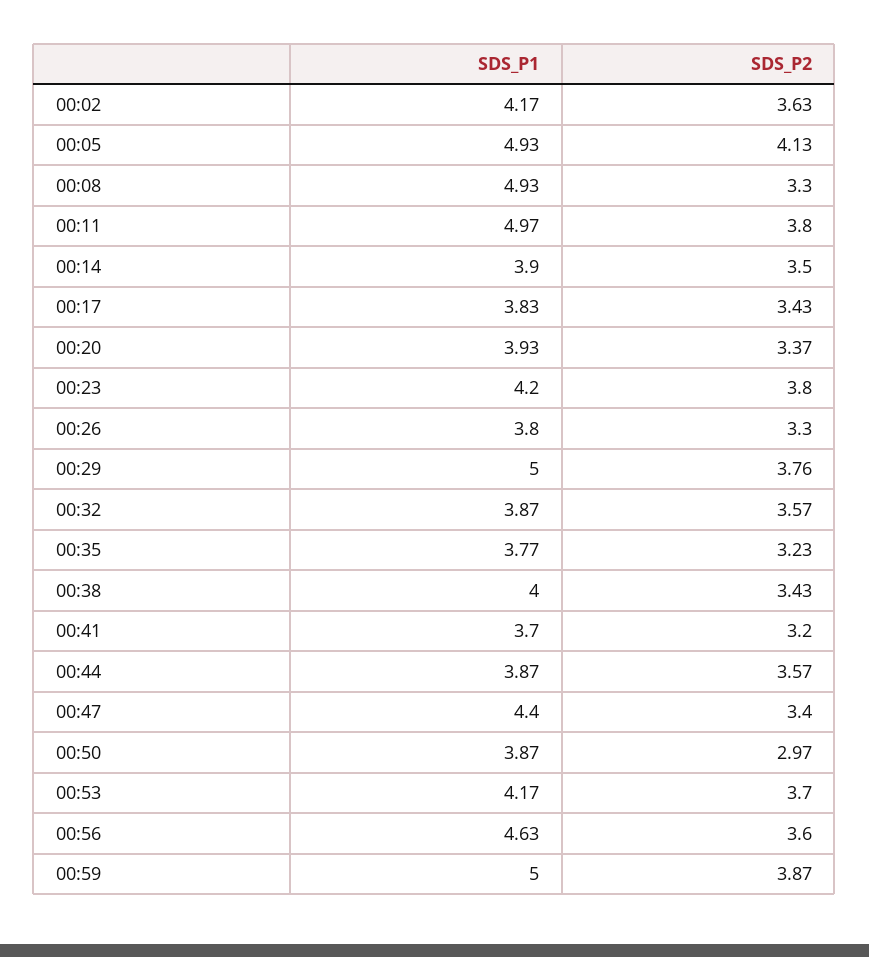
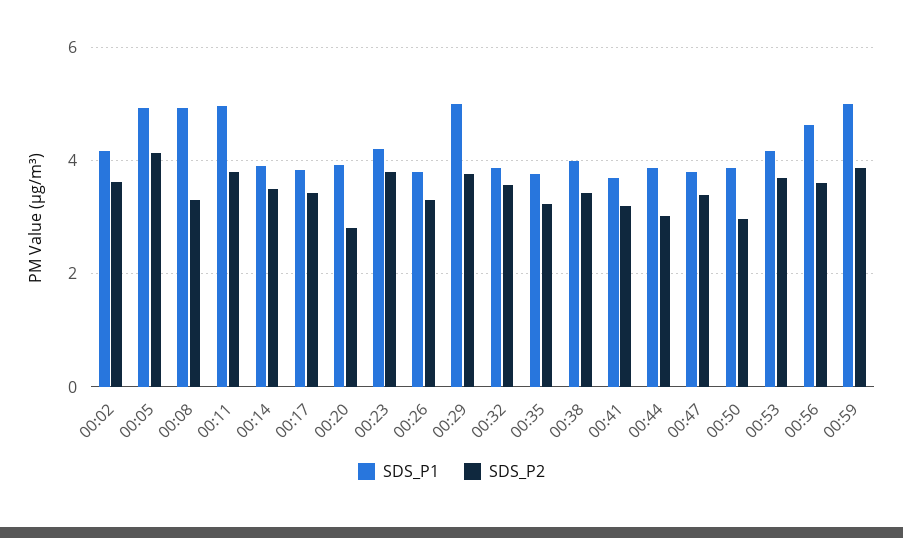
  {
    "SDS_P1": {
      "00:02": 4.17,
      "00:05": 4.93,
      "00:08": 4.93,
      "00:11": 4.97,
      "00:14": 3.9,
      "00:17": 3.83,
      "00:20": 3.93,
      "00:23": 4.2,
      "00:26": 3.8,
      "00:29": 5,
      "00:32": 3.87,
      "00:35": 3.77,
      "00:38": 4,
      "00:41": 3.7,
      "00:44": 3.87,
-     "00:47": 4.4,
+     "00:47": 3.8,
      "00:50": 3.87,
      "00:53": 4.17,
      "00:56": 4.63,
      "00:59": 5
    },
    "SDS_P2": {
      "00:02": 3.63,
      "00:05": 4.13,
      "00:08": 3.3,
      "00:11": 3.8,
      "00:14": 3.5,
      "00:17": 3.43,
-     "00:20": 3.37,
+     "00:20": 2.8,
      "00:23": 3.8,
      "00:26": 3.3,
      "00:29": 3.76,
      "00:32": 3.57,
      "00:35": 3.23,
      "00:38": 3.43,
      "00:41": 3.2,
-     "00:44": 3.57,
+     "00:44": 3,
      "00:47": 3.4,
      "00:50": 2.97,
      "00:53": 3.7,
      "00:56": 3.6,
      "00:59": 3.87
    }
  }

